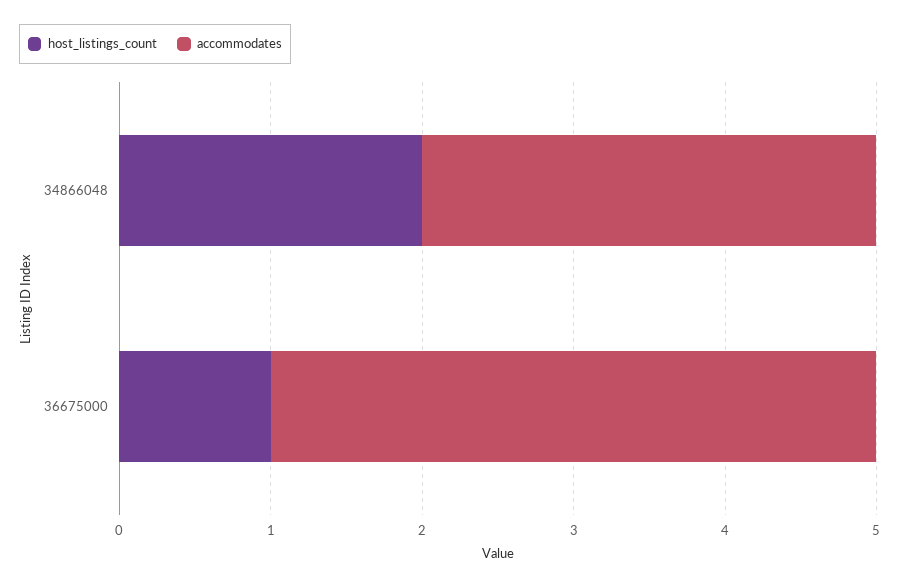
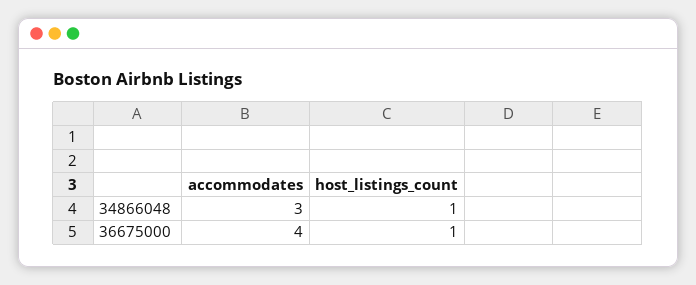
  {
    "host_listings_count": {
-     "34866048": 2,
+     "34866048": 1,
      "36675000": 1
    },
    "accommodates": {
      "34866048": 3,
      "36675000": 4
    }
  }

